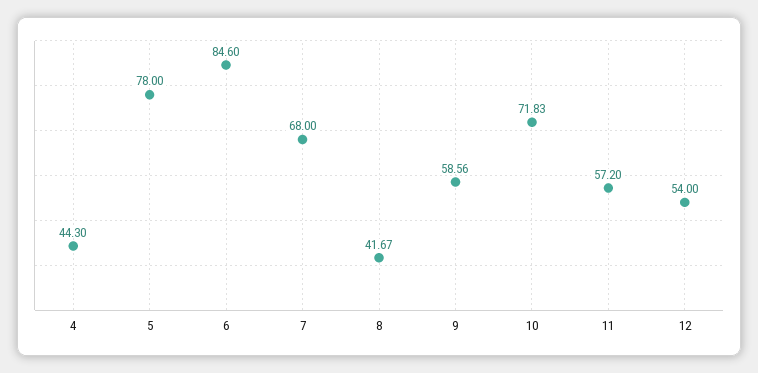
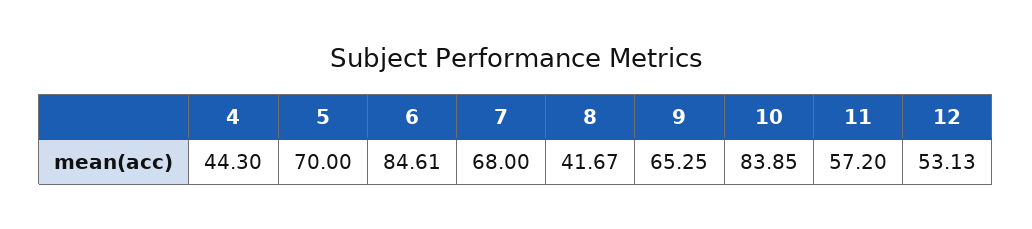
  {
    "4": 44.3,
-   "5": 78,
+   "5": 70,
-   "6": 84.6,
+   "6": 84.61,
    "7": 68,
    "8": 41.67,
-   "9": 58.56,
+   "9": 65.25,
-   "10": 71.83,
+   "10": 83.85,
    "11": 57.2,
-   "12": 54
+   "12": 53.13
  }

